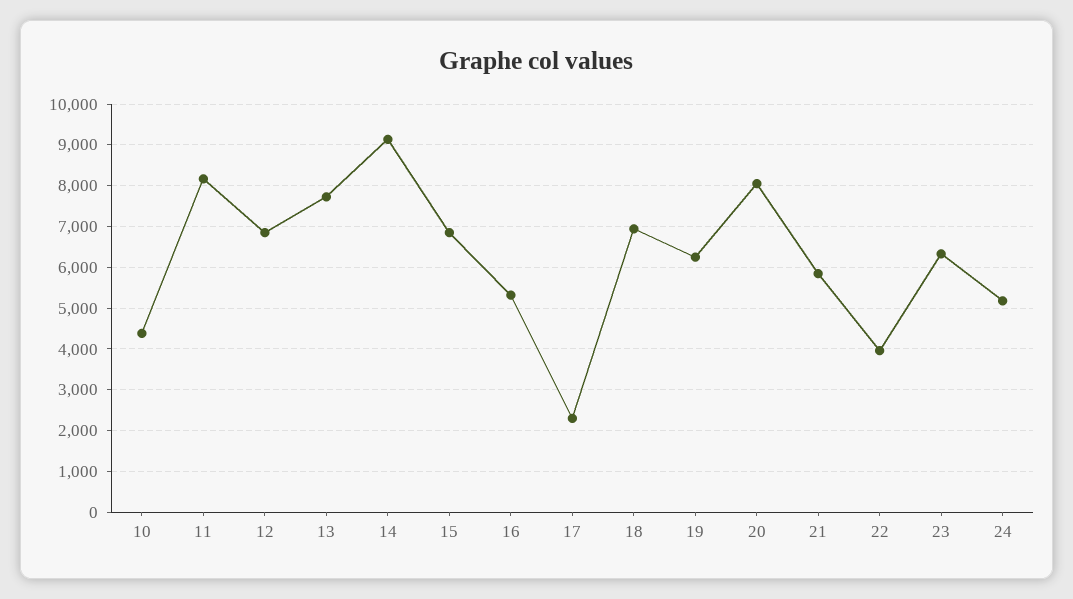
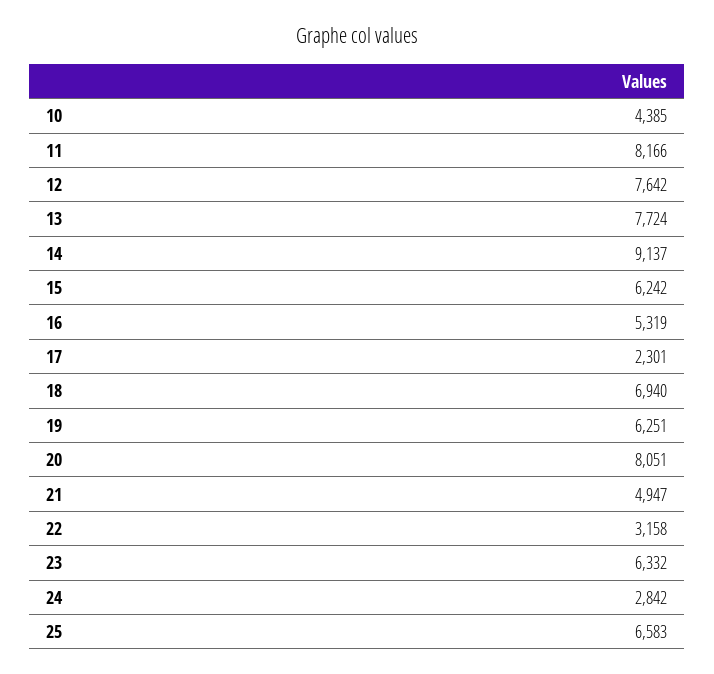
  {
    "10": 4385,
    "11": 8166,
-   "12": 6800,
+   "12": 7642,
    "13": 7724,
    "14": 9137,
-   "15": 6800,
+   "15": 6242,
    "16": 5319,
    "17": 2301,
    "18": 6940,
    "19": 6251,
    "20": 8051,
-   "21": 5800,
+   "21": 4947,
-   "22": 4000,
+   "22": 3158,
    "23": 6332,
-   "24": 5200
+   "24": 2842,
+   "25": 6583
  }

